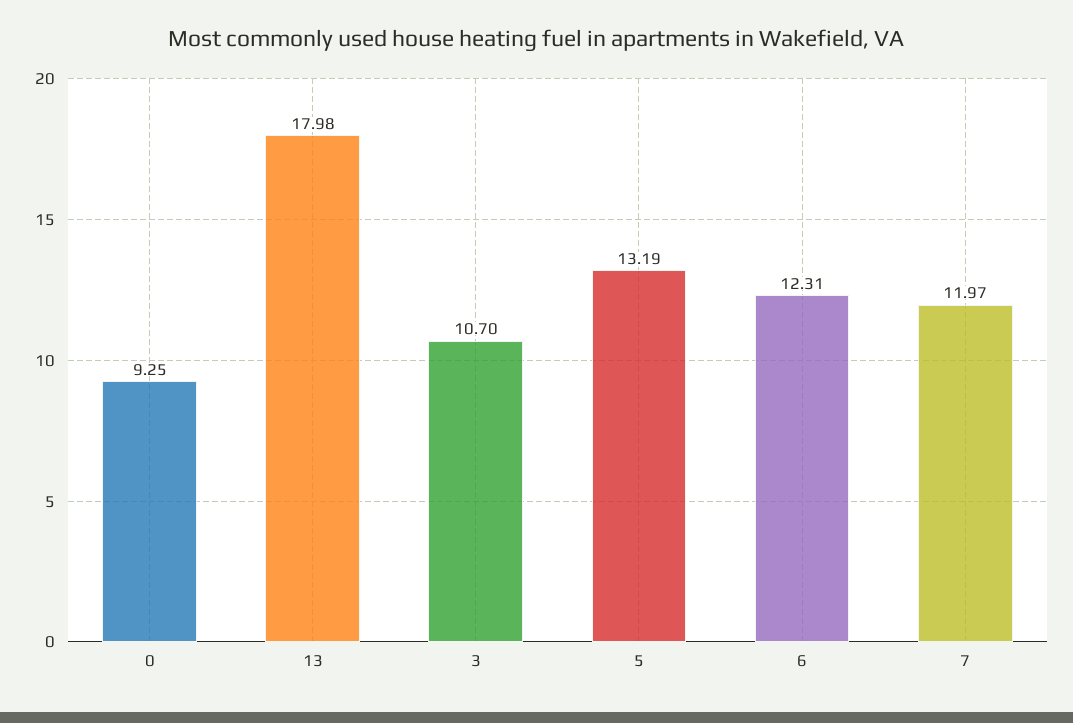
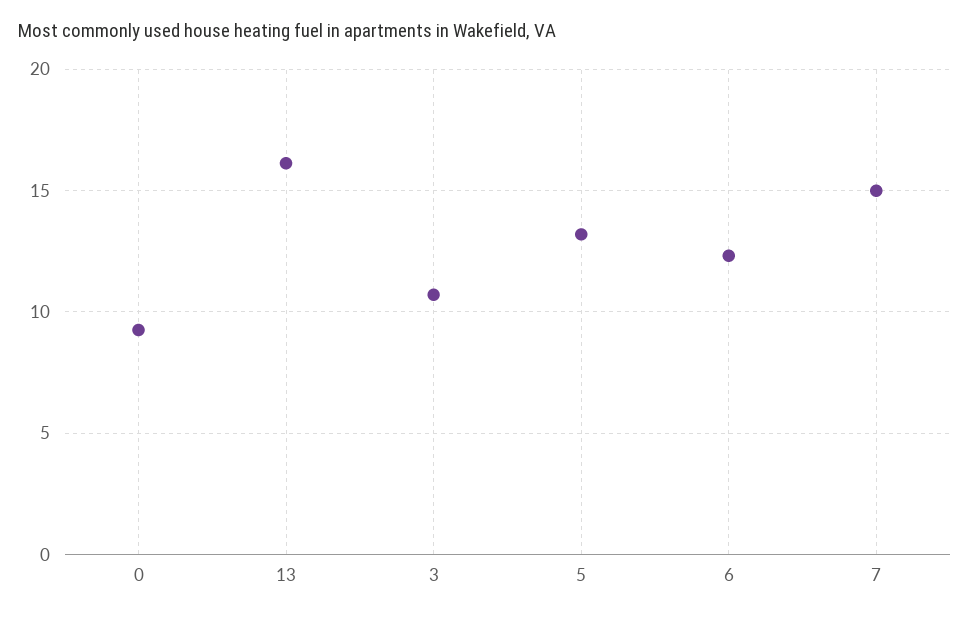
  {
    "0": 9.25,
-   "13": 17.98,
+   "13": 16,
    "3": 10.7,
    "5": 13.19,
    "6": 12.31,
-   "7": 11.97
+   "7": 15
  }

